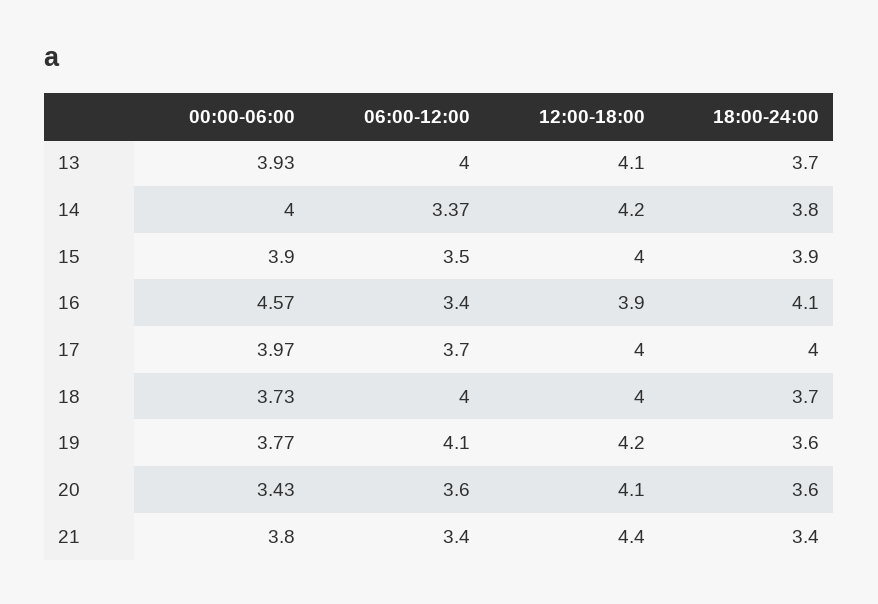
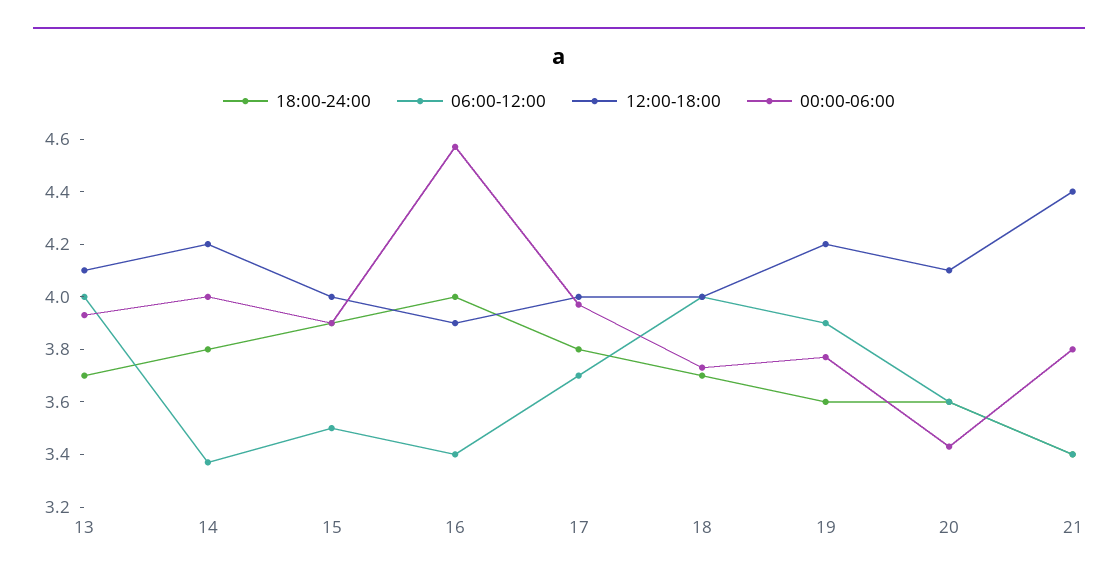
  {
    "00:00-06:00": {
      "13": 3.93,
      "14": 4,
      "15": 3.9,
      "16": 4.57,
      "17": 3.97,
      "18": 3.73,
      "19": 3.77,
      "20": 3.43,
      "21": 3.8
    },
    "06:00-12:00": {
      "13": 4,
      "14": 3.37,
      "15": 3.5,
      "16": 3.4,
      "17": 3.7,
      "18": 4,
-     "19": 4.1,
+     "19": 3.9,
      "20": 3.6,
      "21": 3.4
    },
    "12:00-18:00": {
      "13": 4.1,
      "14": 4.2,
      "15": 4,
      "16": 3.9,
      "17": 4,
      "18": 4,
      "19": 4.2,
      "20": 4.1,
      "21": 4.4
    },
    "18:00-24:00": {
      "13": 3.7,
      "14": 3.8,
      "15": 3.9,
-     "16": 4.1,
+     "16": 4,
-     "17": 4,
+     "17": 3.8,
      "18": 3.7,
      "19": 3.6,
      "20": 3.6,
      "21": 3.4
    }
  }

